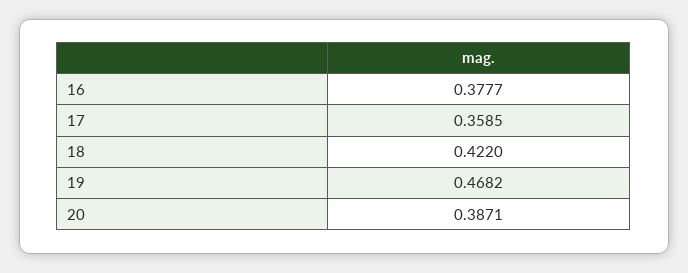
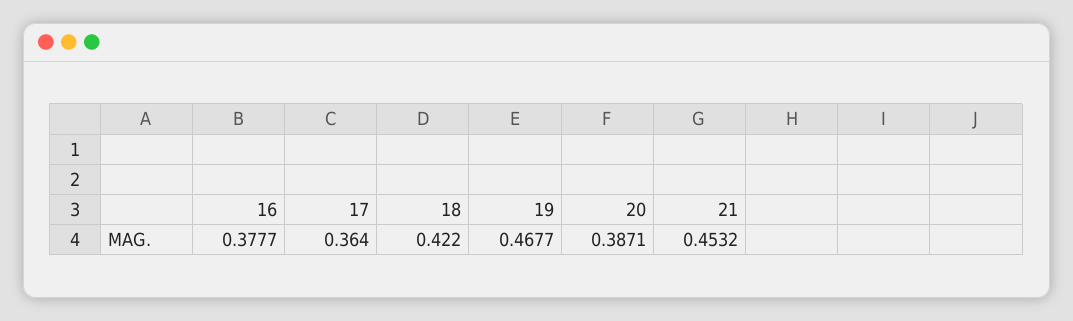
  {
    "16": 0.3777,
-   "17": 0.3585,
+   "17": 0.364,
    "18": 0.422,
-   "19": 0.4682,
+   "19": 0.4677,
-   "20": 0.3871
+   "20": 0.3871,
+   "21": 0.4532
  }

